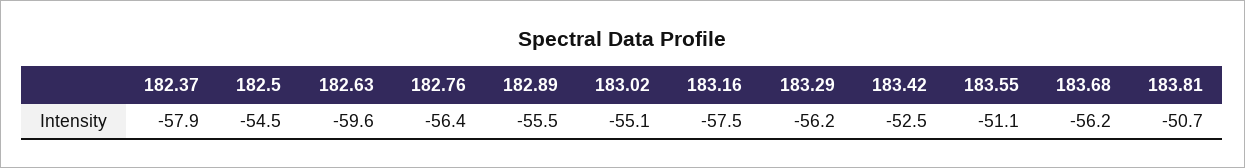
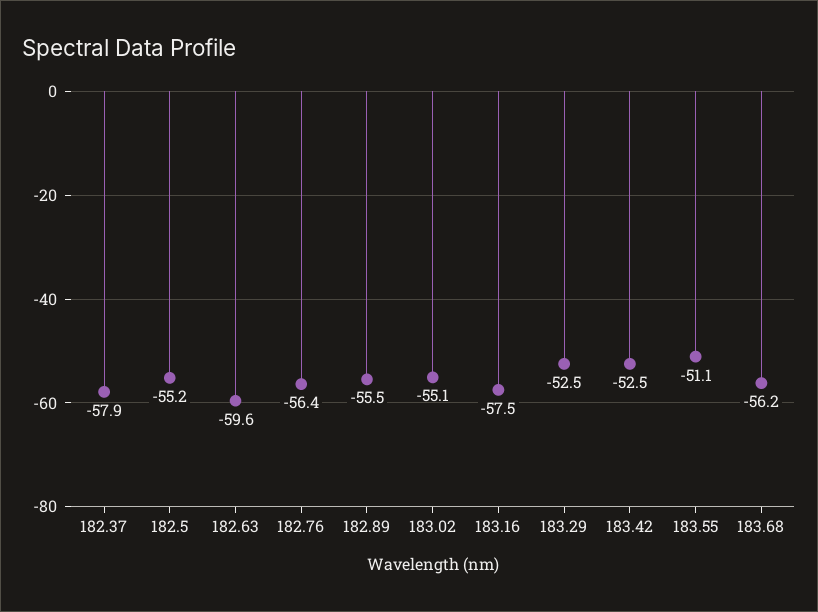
  {
    "182.37": -57.9,
-   "182.5": -54.5,
+   "182.5": -55.2,
    "182.63": -59.6,
    "182.76": -56.4,
    "182.89": -55.5,
    "183.02": -55.1,
    "183.16": -57.5,
-   "183.29": -56.2,
+   "183.29": -52.5,
    "183.42": -52.5,
    "183.55": -51.1,
-   "183.68": -56.2,
+   "183.68": -56.2
-   "183.81": -50.7
  }

